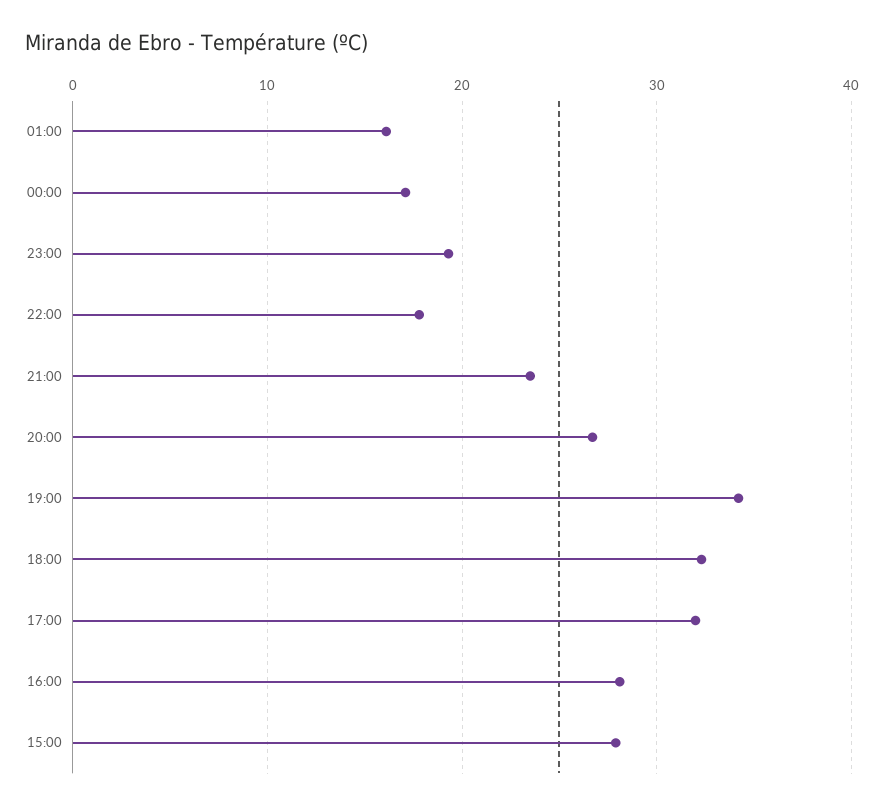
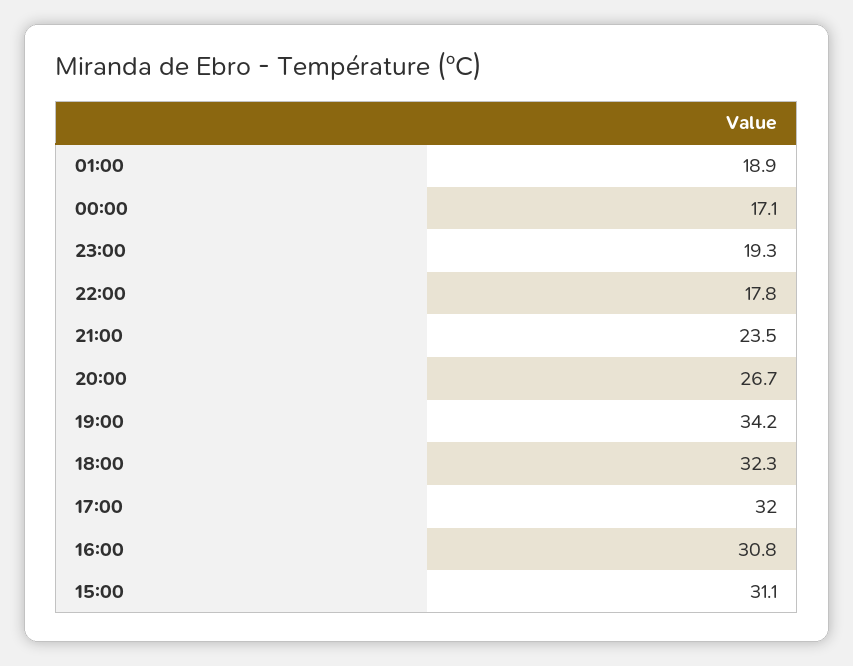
  {
-   "01:00": 16,
+   "01:00": 18.9,
    "00:00": 17.1,
    "23:00": 19.3,
    "22:00": 17.8,
    "21:00": 23.5,
    "20:00": 26.7,
    "19:00": 34.2,
    "18:00": 32.3,
    "17:00": 32,
-   "16:00": 28,
+   "16:00": 30.8,
-   "15:00": 28
+   "15:00": 31.1
  }

